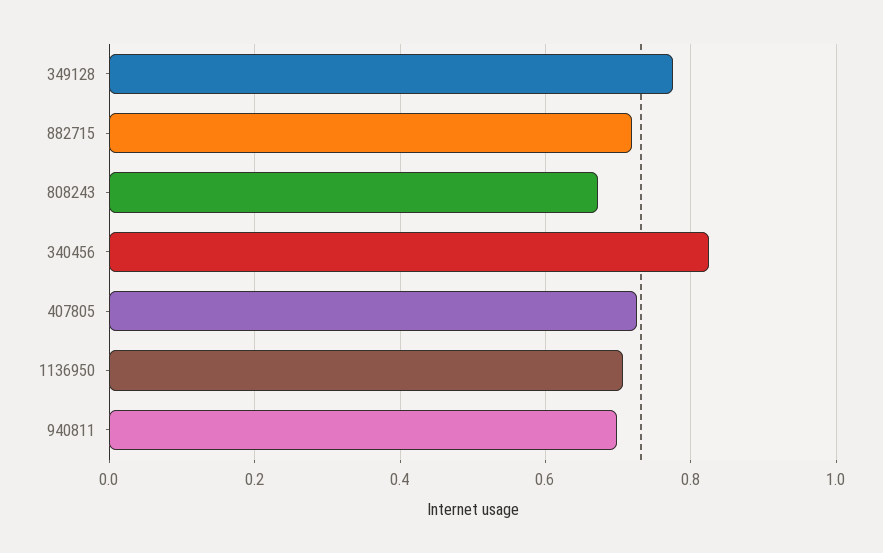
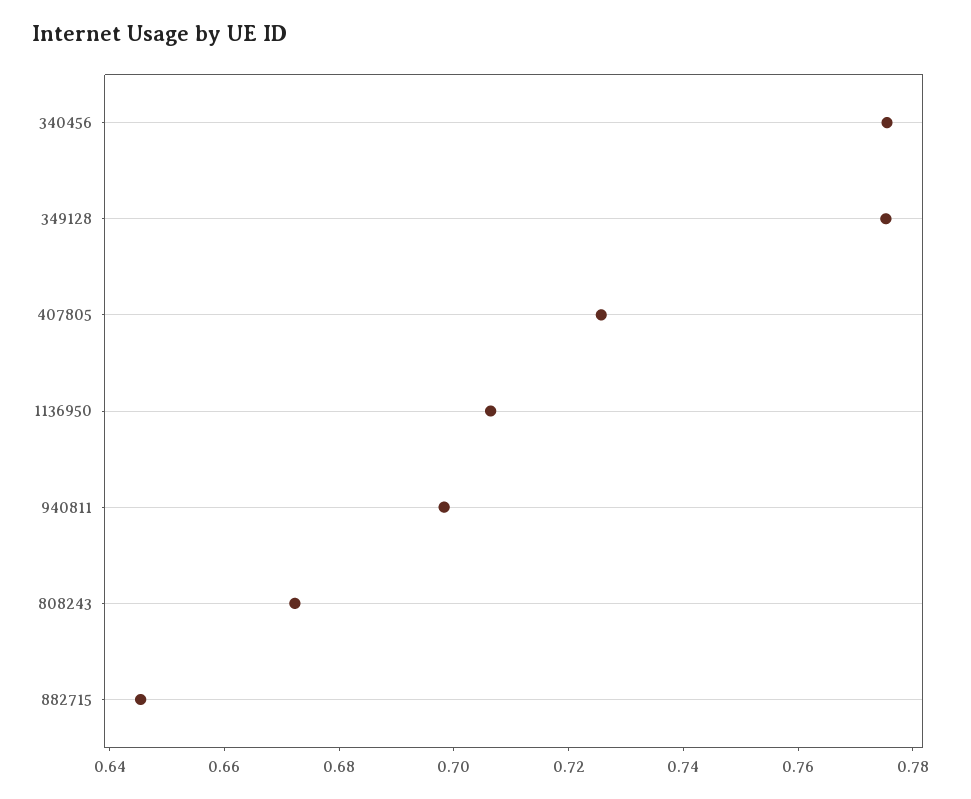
  {
    "349128": 0.775,
-   "882715": 0.72,
+   "882715": 0.645,
    "808243": 0.67,
-   "340456": 0.82,
+   "340456": 0.775,
    "407805": 0.725,
    "1136950": 0.705,
    "940811": 0.7
  }

